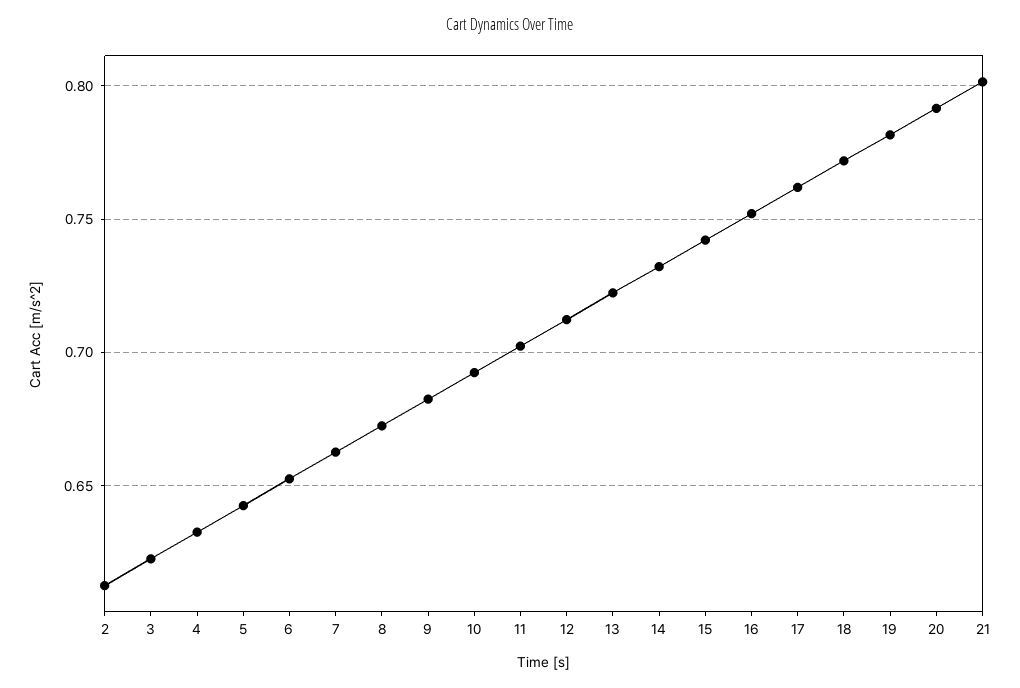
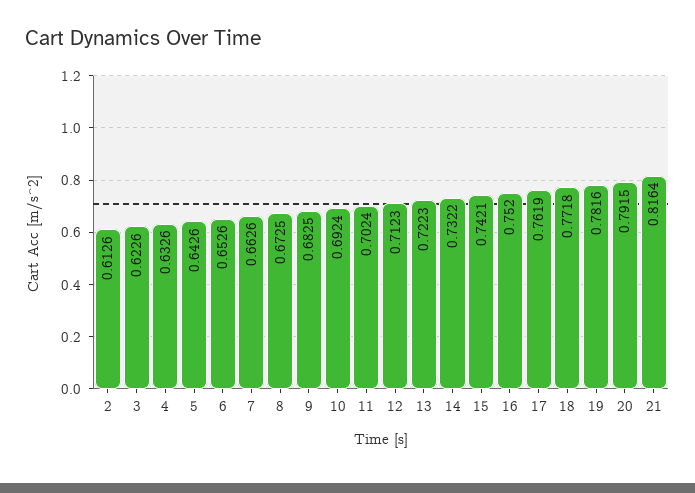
  {
    "2": 0.6126,
    "3": 0.6226,
    "4": 0.6326,
    "5": 0.6426,
    "6": 0.6526,
    "7": 0.6626,
    "8": 0.6725,
    "9": 0.6825,
    "10": 0.6924,
    "11": 0.7024,
    "12": 0.7123,
    "13": 0.7223,
    "14": 0.7322,
    "15": 0.7421,
    "16": 0.752,
    "17": 0.7619,
    "18": 0.7718,
    "19": 0.7816,
    "20": 0.7915,
-   "21": 0.8
+   "21": 0.8164
  }

